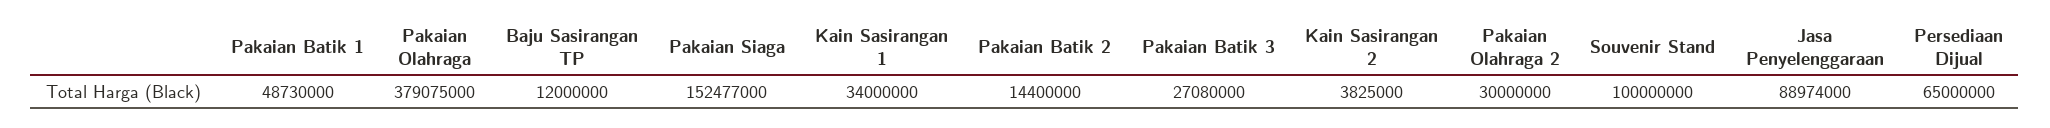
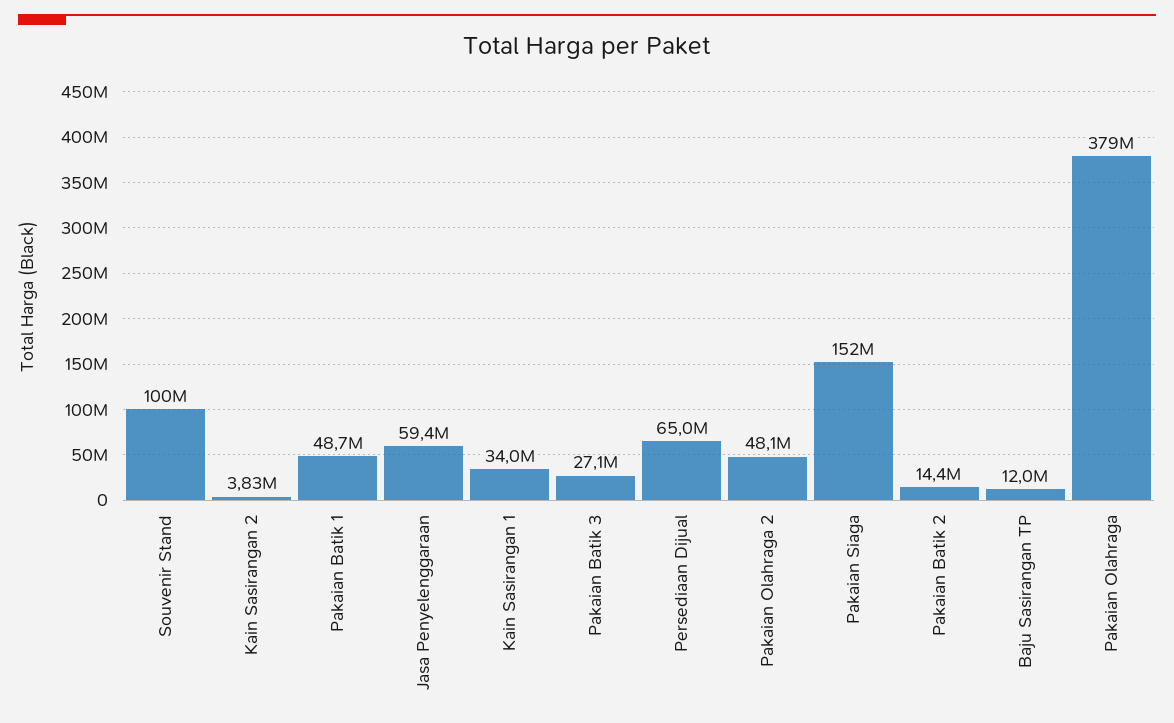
  {
    "Pakaian Batik 1": 48730000,
    "Pakaian Olahraga": 379075000,
    "Baju Sasirangan TP": 12000000,
    "Pakaian Siaga": 152477000,
    "Kain Sasirangan 1": 34000000,
    "Pakaian Batik 2": 14400000,
    "Pakaian Batik 3": 27080000,
    "Kain Sasirangan 2": 3825000,
-   "Pakaian Olahraga 2": 30000000,
+   "Pakaian Olahraga 2": 48100000,
    "Souvenir Stand": 100000000,
-   "Jasa Penyelenggaraan": 88974000,
+   "Jasa Penyelenggaraan": 59400000,
    "Persediaan Dijual": 65000000
  }

